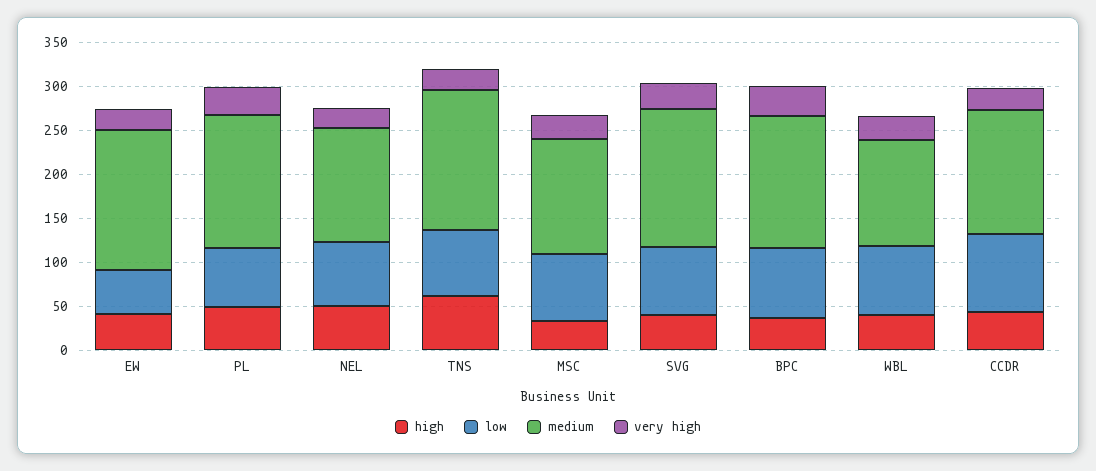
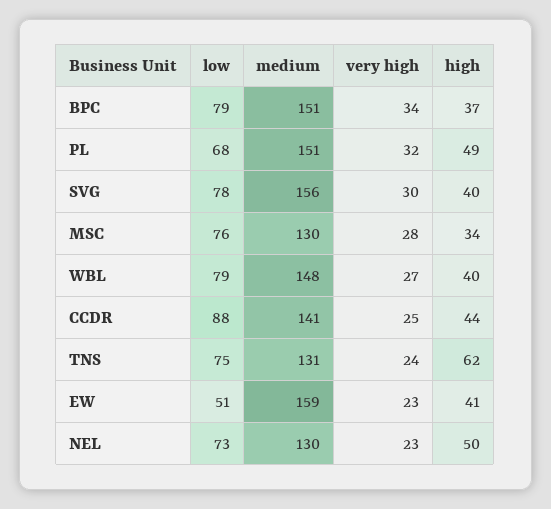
  {
    "high": {
      "EW": 41,
      "PL": 49,
      "NEL": 50,
      "TNS": 62,
      "MSC": 34,
      "SVG": 40,
      "BPC": 37,
      "WBL": 40,
      "CCDR": 44
    },
    "low": {
      "EW": 51,
      "PL": 68,
      "NEL": 73,
      "TNS": 75,
      "MSC": 76,
      "SVG": 78,
      "BPC": 79,
      "WBL": 79,
      "CCDR": 88
    },
    "medium": {
      "EW": 159,
      "PL": 151,
      "NEL": 130,
-     "TNS": 160,
+     "TNS": 131,
      "MSC": 130,
      "SVG": 156,
      "BPC": 151,
-     "WBL": 120,
+     "WBL": 148,
      "CCDR": 141
    },
    "very high": {
      "EW": 23,
      "PL": 32,
      "NEL": 23,
      "TNS": 24,
      "MSC": 28,
      "SVG": 30,
      "BPC": 34,
      "WBL": 27,
      "CCDR": 25
    }
  }

